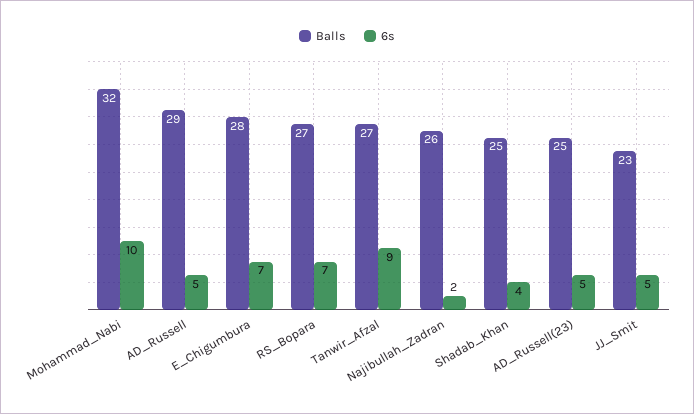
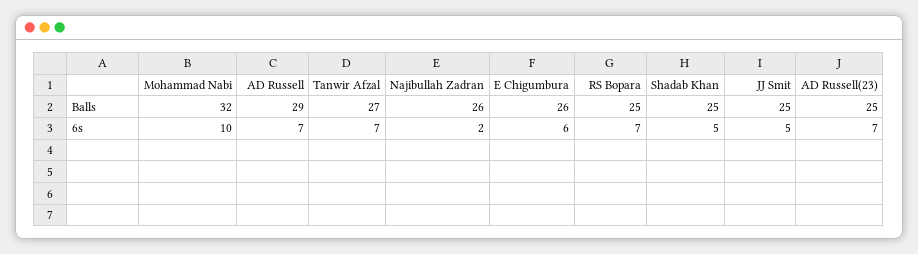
  {
    "Balls": {
      "Mohammad_Nabi": 32,
      "AD_Russell": 29,
-     "E_Chigumbura": 28,
+     "E_Chigumbura": 26,
-     "RS_Bopara": 27,
+     "RS_Bopara": 25,
      "Tanwir_Afzal": 27,
      "Najibullah_Zadran": 26,
      "Shadab_Khan": 25,
      "AD_Russell(23)": 25,
-     "JJ_Smit": 23
+     "JJ_Smit": 25
    },
    "6s": {
      "Mohammad_Nabi": 10,
-     "AD_Russell": 5,
+     "AD_Russell": 7,
-     "E_Chigumbura": 7,
+     "E_Chigumbura": 6,
      "RS_Bopara": 7,
-     "Tanwir_Afzal": 9,
+     "Tanwir_Afzal": 7,
      "Najibullah_Zadran": 2,
-     "Shadab_Khan": 4,
+     "Shadab_Khan": 5,
-     "AD_Russell(23)": 5,
+     "AD_Russell(23)": 7,
      "JJ_Smit": 5
    }
  }

